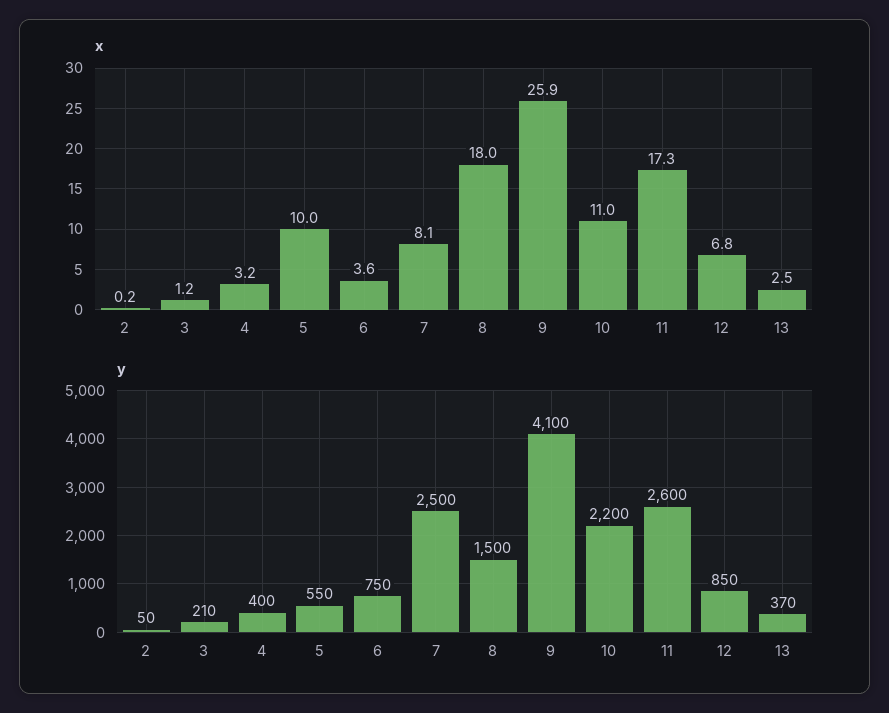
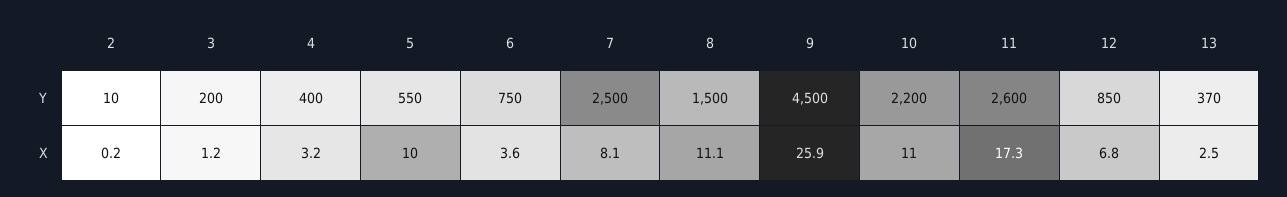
  {
    "x": {
      "2": 0.2,
      "3": 1.2,
      "4": 3.2,
      "5": 10,
      "6": 3.6,
      "7": 8.1,
-     "8": 18,
+     "8": 11.1,
      "9": 25.9,
      "10": 11,
      "11": 17.3,
      "12": 6.8,
      "13": 2.5
    },
    "y": {
-     "2": 50,
+     "2": 10,
-     "3": 210,
+     "3": 200,
      "4": 400,
      "5": 550,
      "6": 750,
      "7": 2500,
      "8": 1500,
-     "9": 4100,
+     "9": 4500,
      "10": 2200,
      "11": 2600,
      "12": 850,
      "13": 370
    }
  }

